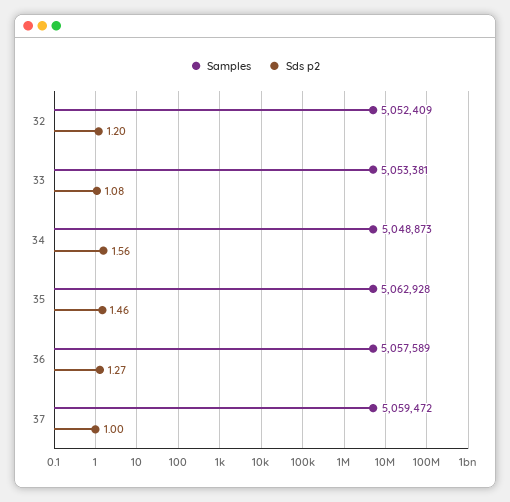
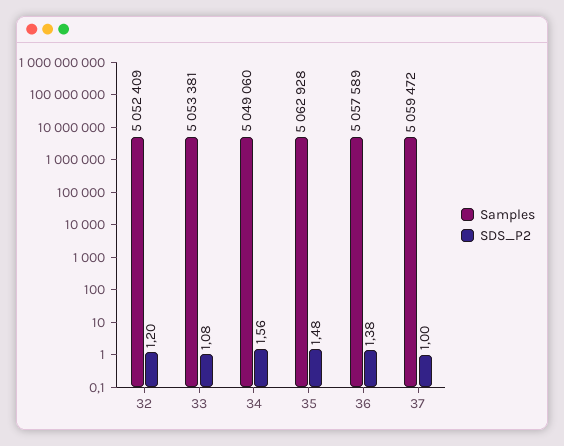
  {
    "Samples": {
      "32": 5052409,
      "33": 5053381,
-     "34": 5048873,
+     "34": 5049060,
      "35": 5062928,
      "36": 5057589,
      "37": 5059472
    },
    "Sds p2": {
      "32": 1.2,
      "33": 1.08,
      "34": 1.56,
-     "35": 1.46,
+     "35": 1.48,
-     "36": 1.27,
+     "36": 1.38,
      "37": 1
    }
  }

